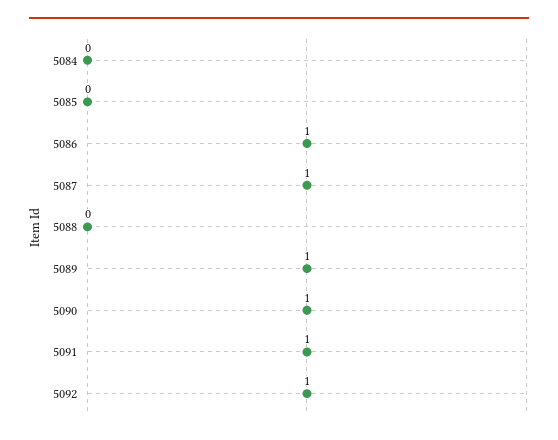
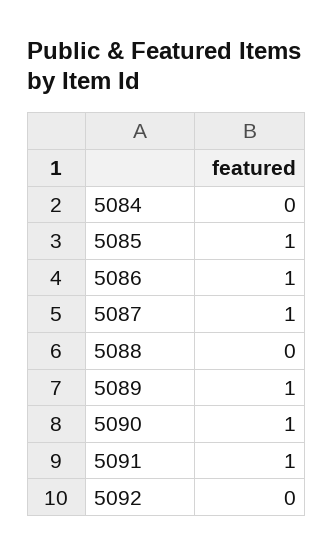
  {
    "5084": 0,
-   "5085": 0,
+   "5085": 1,
    "5086": 1,
    "5087": 1,
    "5088": 0,
    "5089": 1,
    "5090": 1,
    "5091": 1,
-   "5092": 1
+   "5092": 0
  }

